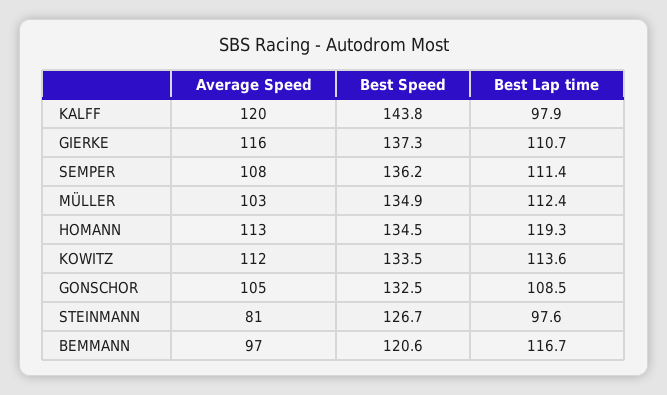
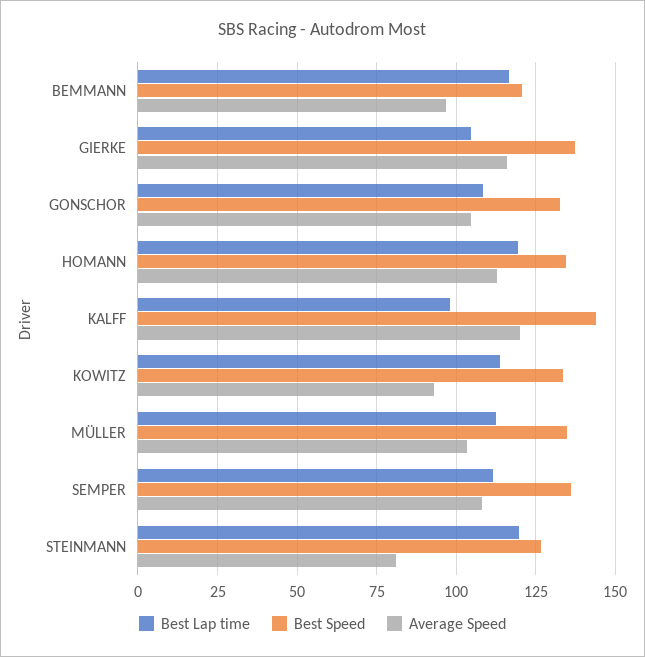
  {
    "Average Speed": {
      "KALFF": 120,
      "GIERKE": 116,
      "SEMPER": 108,
      "MÜLLER": 103,
      "HOMANN": 113,
-     "KOWITZ": 112,
+     "KOWITZ": 92.5,
      "GONSCHOR": 105,
      "STEINMANN": 81,
      "BEMMANN": 97
    },
    "Best Speed": {
      "KALFF": 143.8,
      "GIERKE": 137.3,
      "SEMPER": 136.2,
      "MÜLLER": 134.9,
      "HOMANN": 134.5,
      "KOWITZ": 133.5,
      "GONSCHOR": 132.5,
      "STEINMANN": 126.7,
      "BEMMANN": 120.6
    },
    "Best Lap time": {
      "KALFF": 97.9,
-     "GIERKE": 110.7,
+     "GIERKE": 105,
      "SEMPER": 111.4,
      "MÜLLER": 112.4,
      "HOMANN": 119.3,
      "KOWITZ": 113.6,
      "GONSCHOR": 108.5,
-     "STEINMANN": 97.6,
+     "STEINMANN": 120,
      "BEMMANN": 116.7
    }
  }

